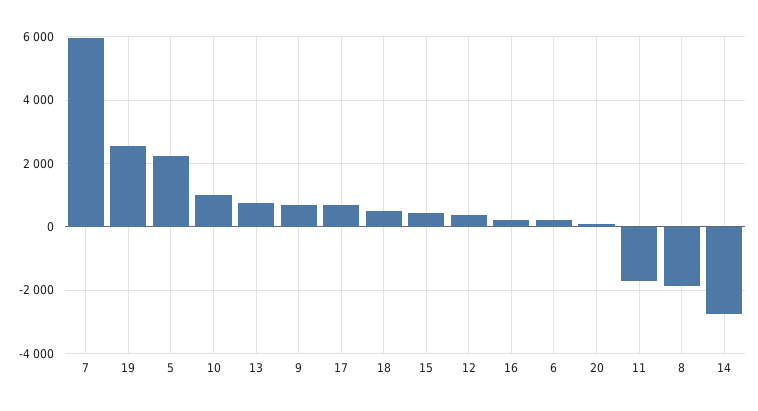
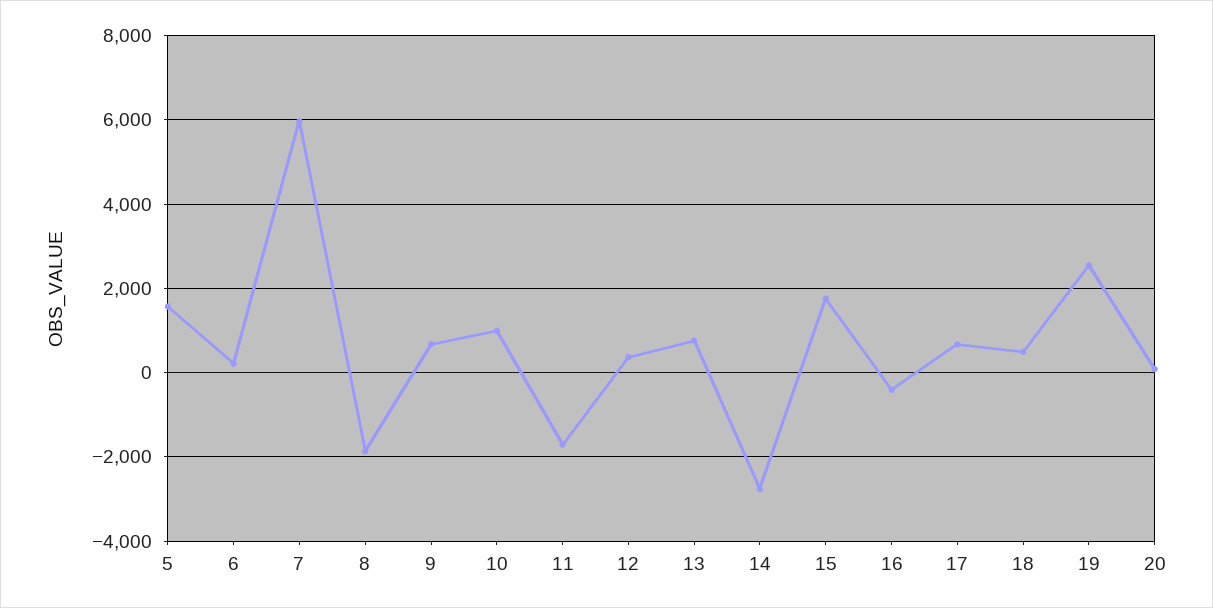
  {
    "7": 6000,
    "19": 2600,
-   "5": 2200,
+   "5": 1600,
    "10": 1000,
    "13": 800,
    "9": 600,
    "17": 600,
    "18": 400,
-   "15": 400,
+   "15": 1800,
    "12": 400,
-   "16": 200,
+   "16": -400,
    "6": 200,
    "20": 0,
    "11": -1800,
    "8": -1800,
    "14": -2800
  }

